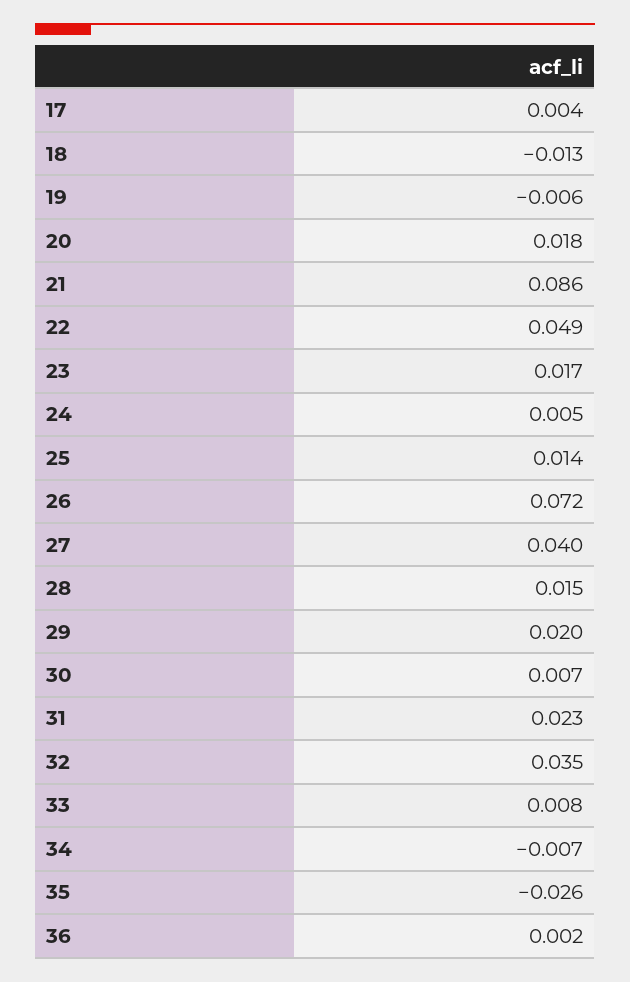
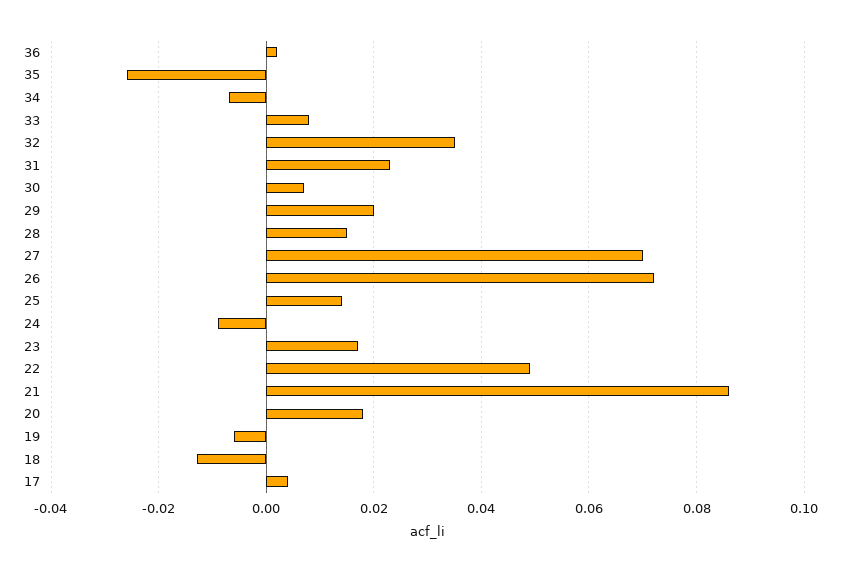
  {
    "17": 0.004,
    "18": -0.013,
    "19": -0.006,
    "20": 0.018,
    "21": 0.086,
    "22": 0.049,
    "23": 0.017,
-   "24": 0.005,
+   "24": -0.01,
    "25": 0.014,
    "26": 0.072,
-   "27": 0.04,
+   "27": 0.07,
    "28": 0.015,
    "29": 0.02,
    "30": 0.007,
    "31": 0.023,
    "32": 0.035,
    "33": 0.008,
    "34": -0.007,
    "35": -0.026,
    "36": 0.002
  }

